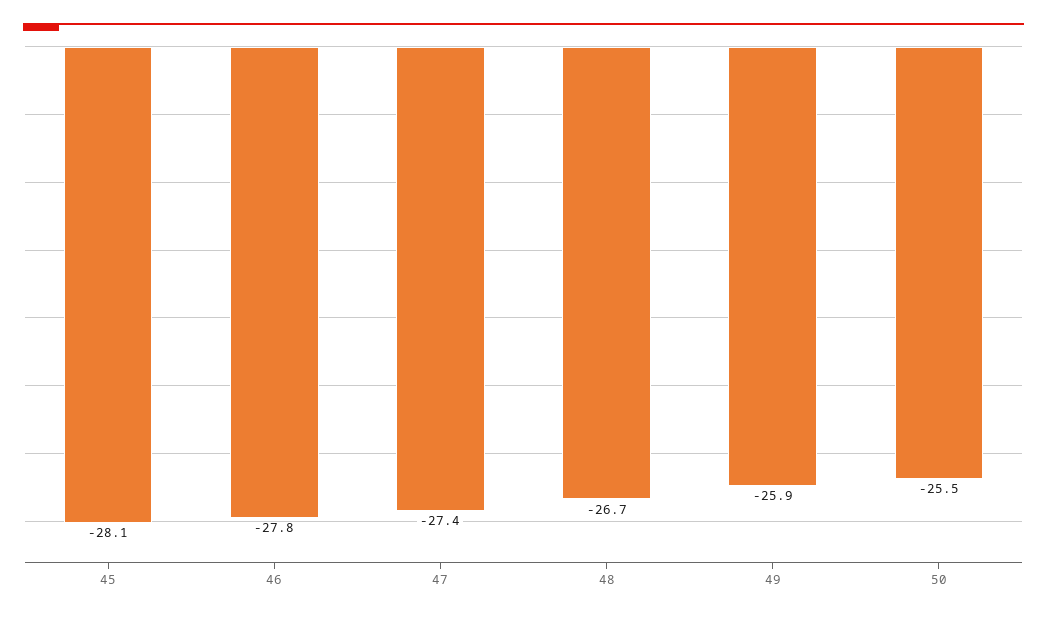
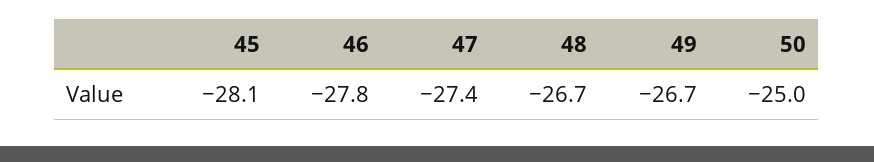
  {
    "45": -28.1,
    "46": -27.8,
    "47": -27.4,
    "48": -26.7,
-   "49": -25.9,
+   "49": -26.7,
-   "50": -25.5
+   "50": -25
  }

